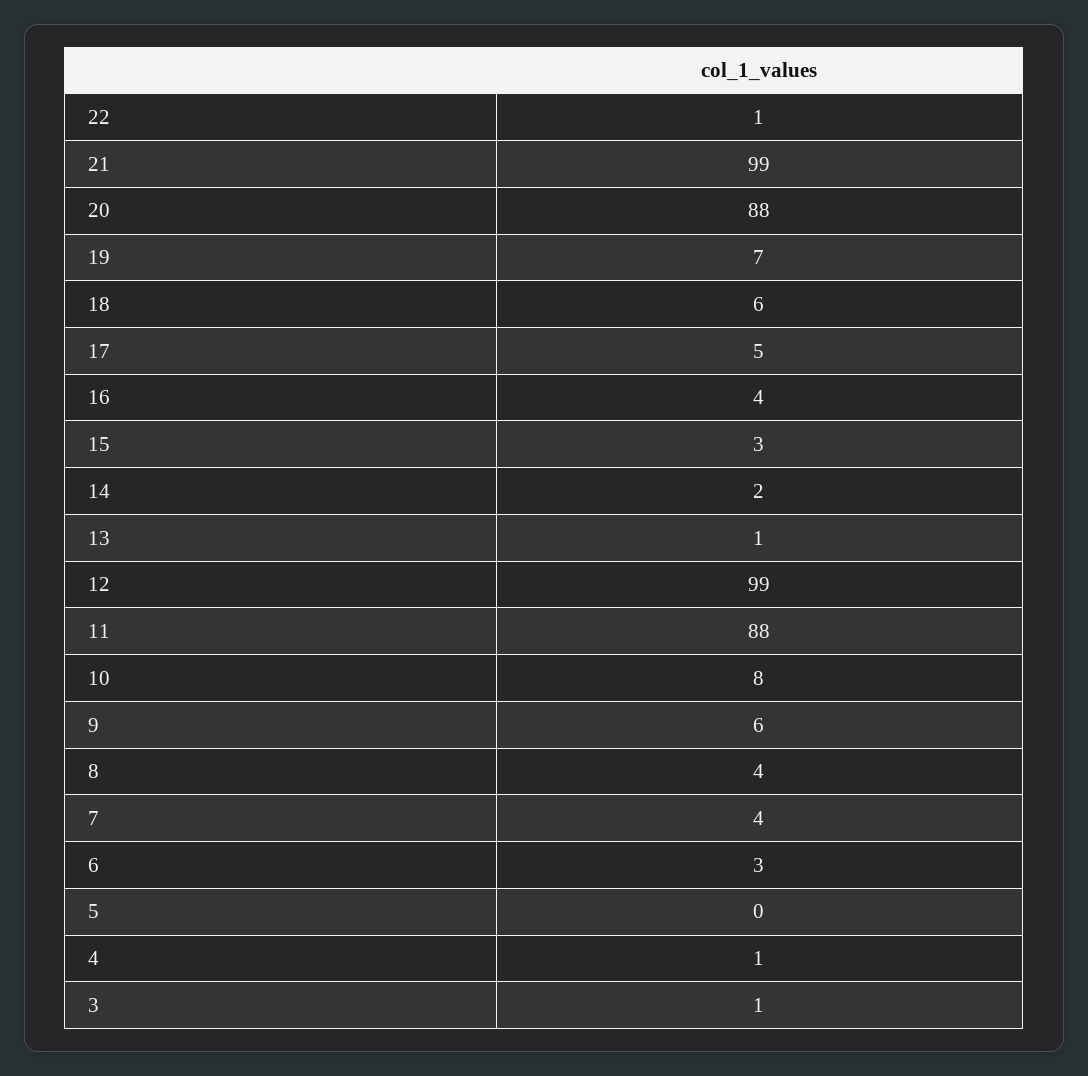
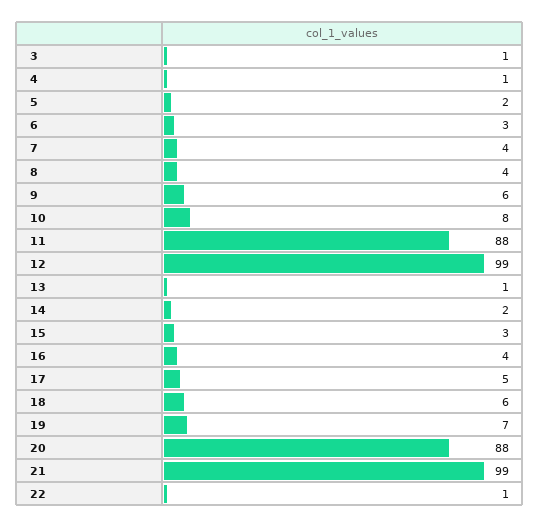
  {
    "22": 1,
    "21": 99,
    "20": 88,
    "19": 7,
    "18": 6,
    "17": 5,
    "16": 4,
    "15": 3,
    "14": 2,
    "13": 1,
    "12": 99,
    "11": 88,
    "10": 8,
    "9": 6,
    "8": 4,
    "7": 4,
    "6": 3,
-   "5": 0,
+   "5": 2,
    "4": 1,
    "3": 1
  }

